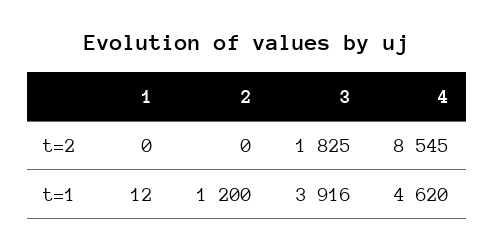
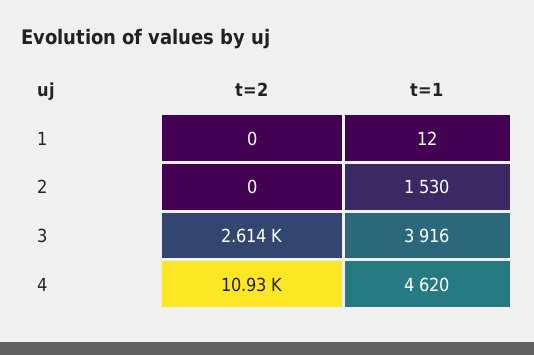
  {
    "1": {
      "t=2": 0,
      "t=1": 12
    },
    "2": {
      "t=2": 0,
-     "t=1": 1200
+     "t=1": 1530
    },
    "3": {
-     "t=2": 1825,
+     "t=2": 2614,
      "t=1": 3916
    },
    "4": {
-     "t=2": 8545,
+     "t=2": 10930,
      "t=1": 4620
    }
  }

